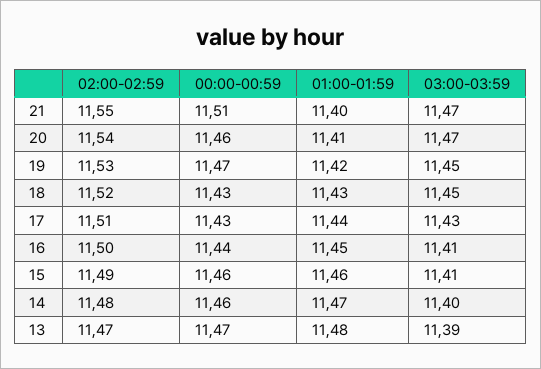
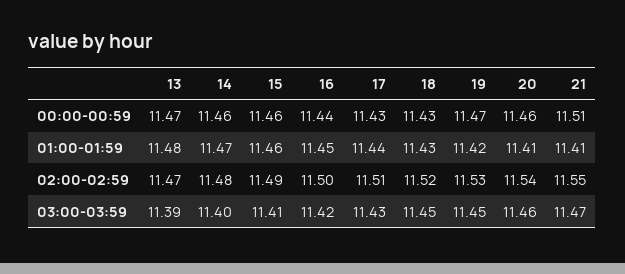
  {
    "02:00-02:59": {
      "21": 11.55,
      "20": 11.54,
      "19": 11.53,
      "18": 11.52,
      "17": 11.51,
      "16": 11.5,
      "15": 11.49,
      "14": 11.48,
      "13": 11.47
    },
    "00:00-00:59": {
      "21": 11.51,
      "20": 11.46,
      "19": 11.47,
      "18": 11.43,
      "17": 11.43,
      "16": 11.44,
      "15": 11.46,
      "14": 11.46,
      "13": 11.47
    },
    "01:00-01:59": {
-     "21": 11.4,
+     "21": 11.41,
      "20": 11.41,
      "19": 11.42,
      "18": 11.43,
      "17": 11.44,
      "16": 11.45,
      "15": 11.46,
      "14": 11.47,
      "13": 11.48
    },
    "03:00-03:59": {
      "21": 11.47,
-     "20": 11.47,
+     "20": 11.46,
      "19": 11.45,
      "18": 11.45,
      "17": 11.43,
-     "16": 11.41,
+     "16": 11.42,
      "15": 11.41,
      "14": 11.4,
      "13": 11.39
    }
  }

